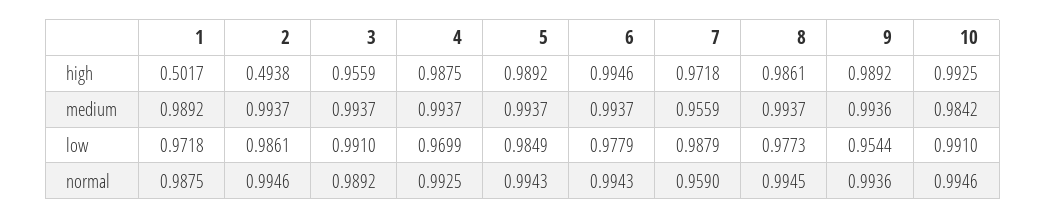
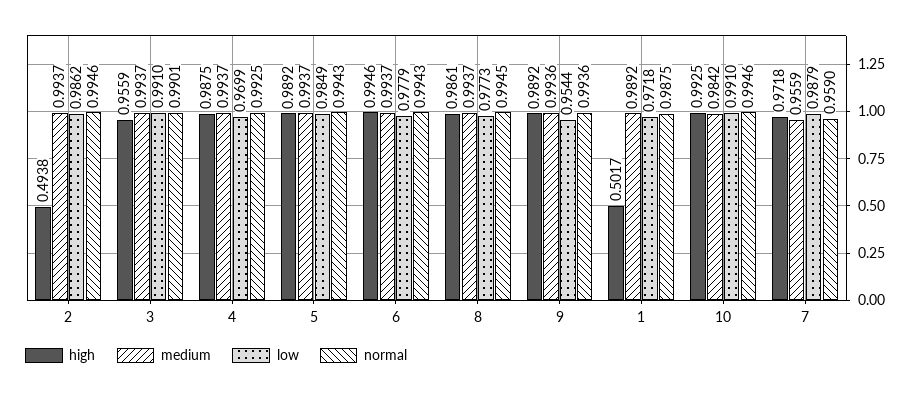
  {
    "high": {
      "1": 0.5017,
      "2": 0.4938,
      "3": 0.9559,
      "4": 0.9875,
      "5": 0.9892,
      "6": 0.9946,
      "7": 0.9718,
      "8": 0.9861,
      "9": 0.9892,
      "10": 0.9925
    },
    "medium": {
      "1": 0.9892,
      "2": 0.9937,
      "3": 0.9937,
      "4": 0.9937,
      "5": 0.9937,
      "6": 0.9937,
      "7": 0.9559,
      "8": 0.9937,
      "9": 0.9936,
      "10": 0.9842
    },
    "low": {
      "1": 0.9718,
-     "2": 0.9861,
+     "2": 0.9862,
      "3": 0.991,
      "4": 0.9699,
      "5": 0.9849,
      "6": 0.9779,
      "7": 0.9879,
      "8": 0.9773,
      "9": 0.9544,
      "10": 0.991
    },
    "normal": {
      "1": 0.9875,
      "2": 0.9946,
-     "3": 0.9892,
+     "3": 0.9901,
      "4": 0.9925,
      "5": 0.9943,
      "6": 0.9943,
      "7": 0.959,
      "8": 0.9945,
      "9": 0.9936,
      "10": 0.9946
    }
  }

